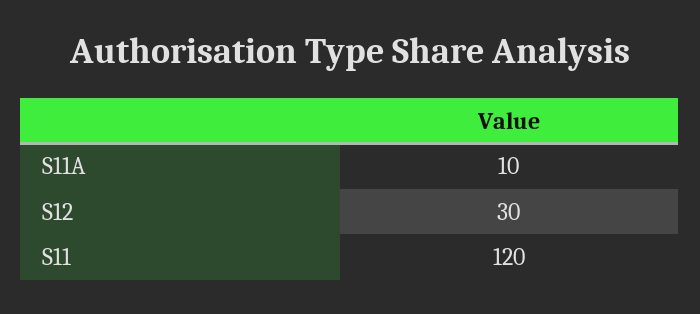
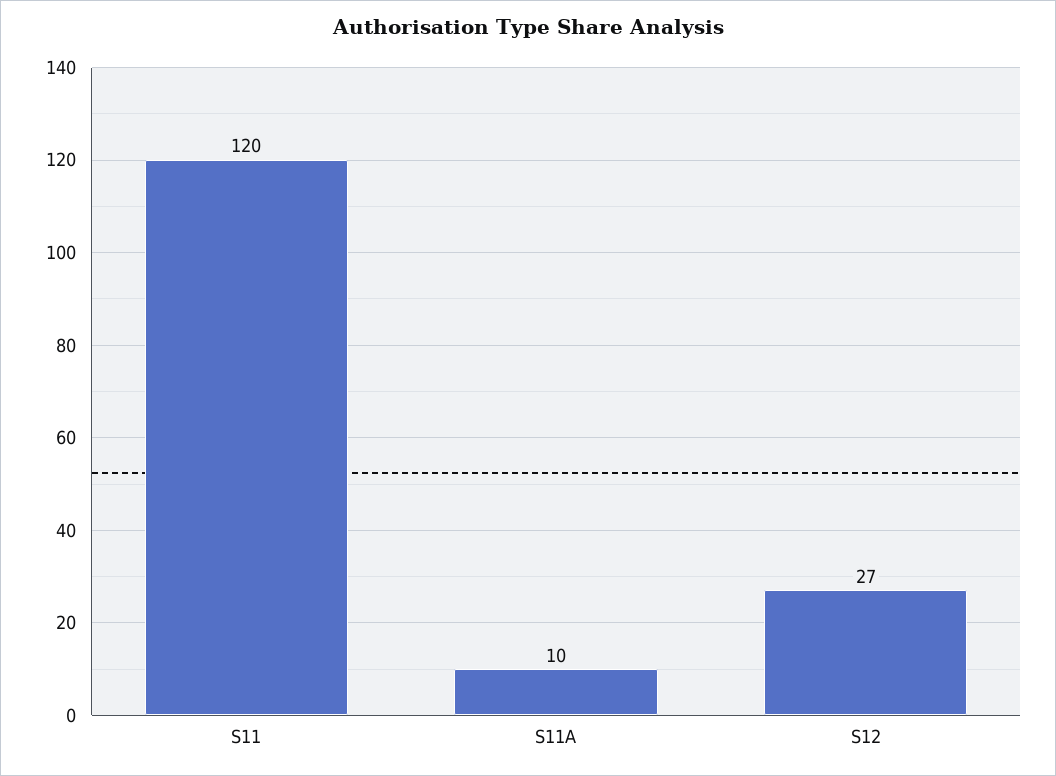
  {
    "S11A": 10,
-   "S12": 30,
+   "S12": 27,
    "S11": 120
  }

